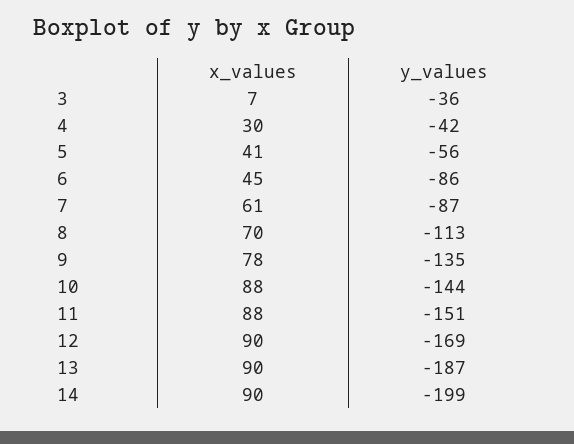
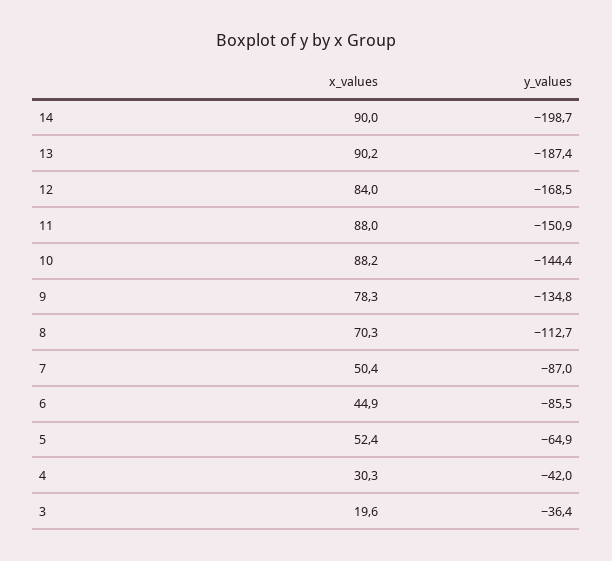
  {
    "x_values": {
-     "3": 7,
+     "3": 19.6,
      "4": 30.3,
-     "5": 41,
+     "5": 52.4,
      "6": 44.9,
-     "7": 61,
+     "7": 50.4,
      "8": 70.3,
      "9": 78.3,
      "10": 88.2,
      "11": 88,
-     "12": 90,
+     "12": 84,
      "13": 90.2,
      "14": 90
    },
    "y_values": {
      "3": -36.4,
      "4": -42,
-     "5": -56,
+     "5": -64.9,
      "6": -85.5,
      "7": -87,
      "8": -112.7,
      "9": -134.8,
      "10": -144.4,
      "11": -150.9,
      "12": -168.5,
      "13": -187.4,
      "14": -198.7
    }
  }

